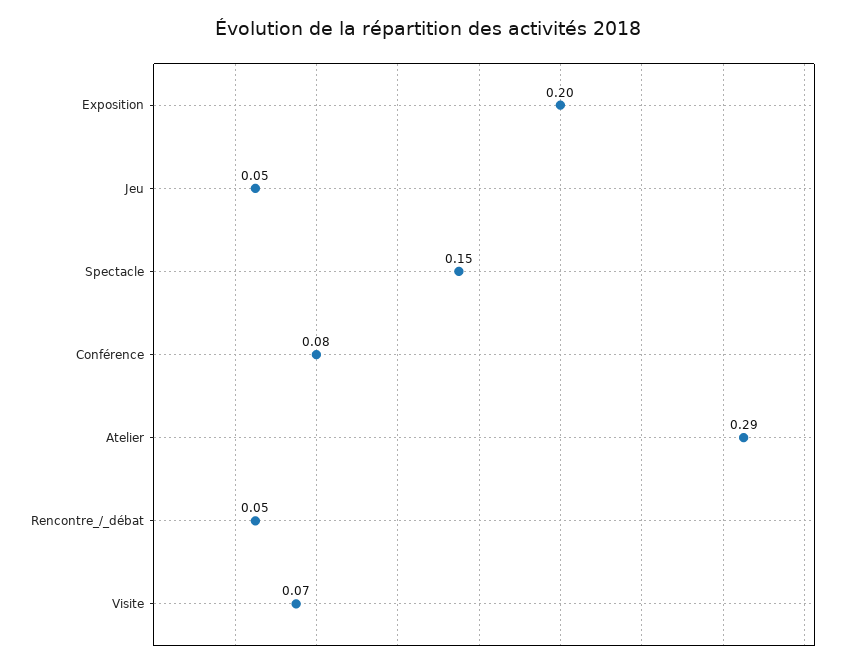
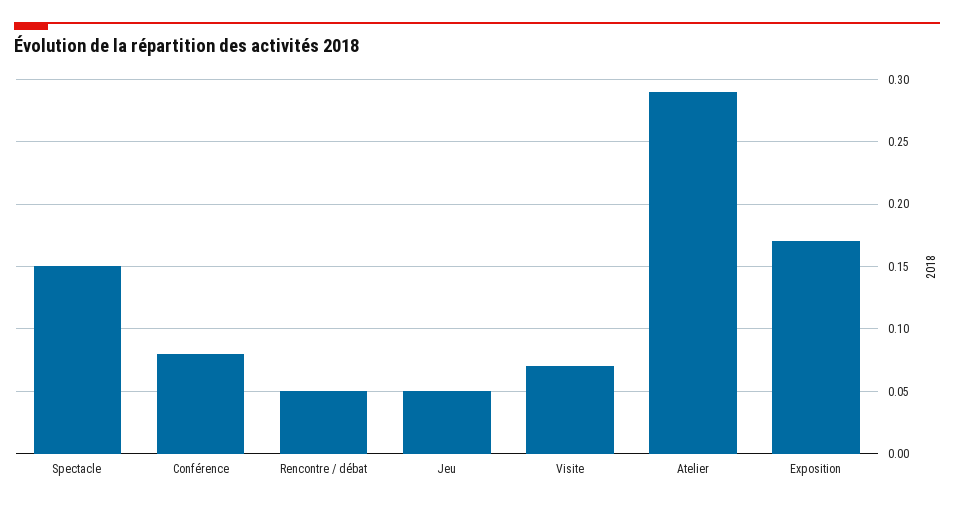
  {
-   "Exposition": 0.2,
+   "Exposition": 0.17,
    "Jeu": 0.05,
    "Spectacle": 0.15,
    "Conférence": 0.08,
    "Atelier": 0.29,
    "Rencontre_/_débat": 0.05,
    "Visite": 0.07
  }

